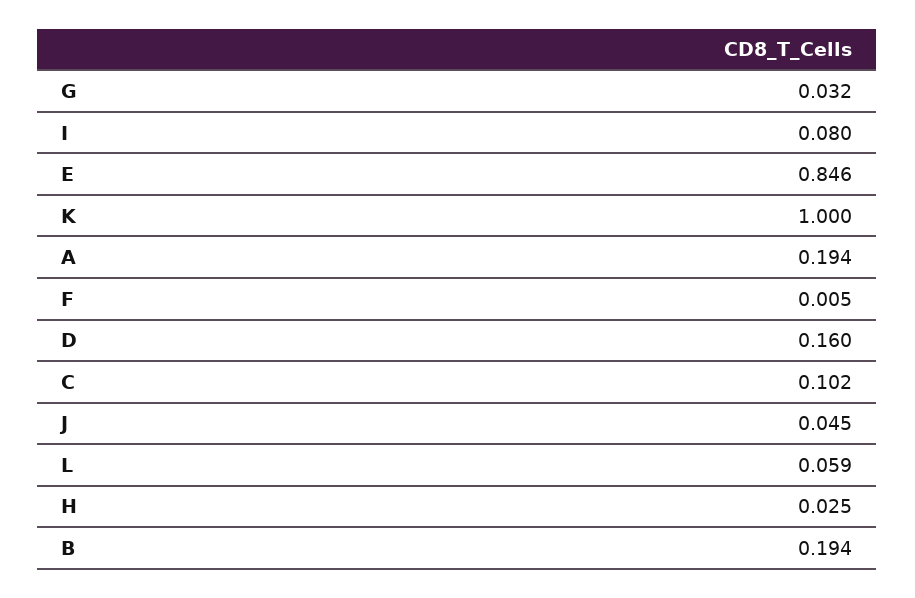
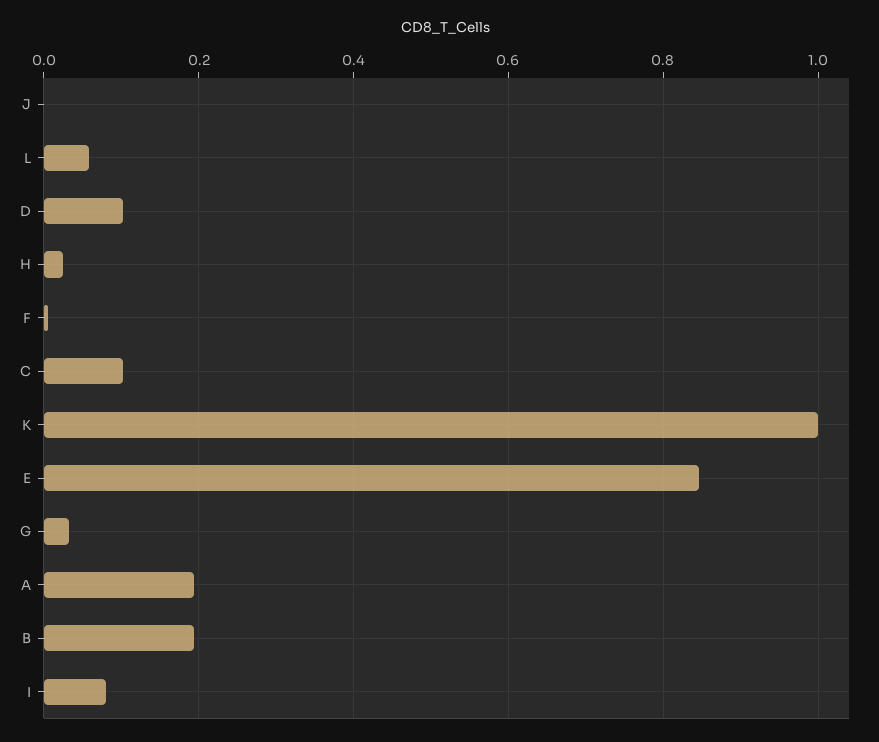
  {
    "G": 0.032,
    "I": 0.08,
    "E": 0.846,
    "K": 1,
    "A": 0.194,
    "F": 0.005,
-   "D": 0.16,
+   "D": 0.1,
    "C": 0.102,
-   "J": 0.045,
+   "J": 0,
    "L": 0.059,
    "H": 0.025,
    "B": 0.194
  }

